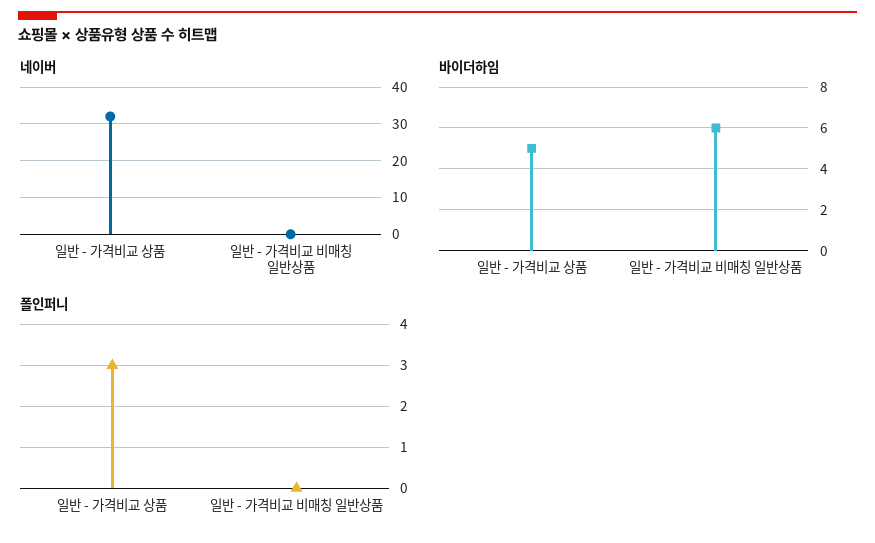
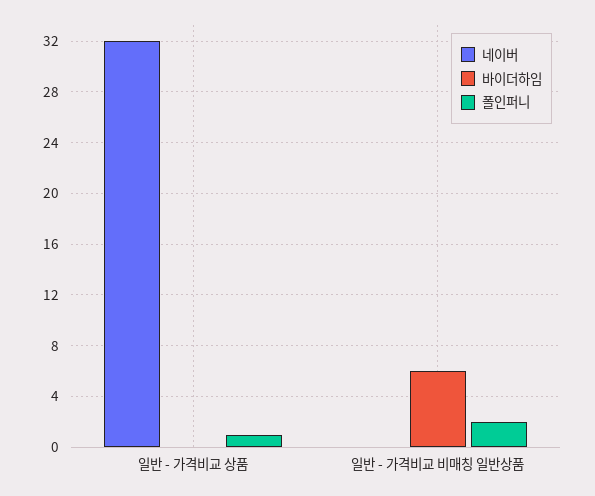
  {
    "네이버": {
      "일반 - 가격비교 상품": 32,
      "일반 - 가격비교 비매칭 일반상품": 0
    },
    "바이더하임": {
-     "일반 - 가격비교 상품": 5,
+     "일반 - 가격비교 상품": 0,
      "일반 - 가격비교 비매칭 일반상품": 6
    },
    "폴인퍼니": {
-     "일반 - 가격비교 상품": 3,
+     "일반 - 가격비교 상품": 1,
-     "일반 - 가격비교 비매칭 일반상품": 0
+     "일반 - 가격비교 비매칭 일반상품": 2
    }
  }

